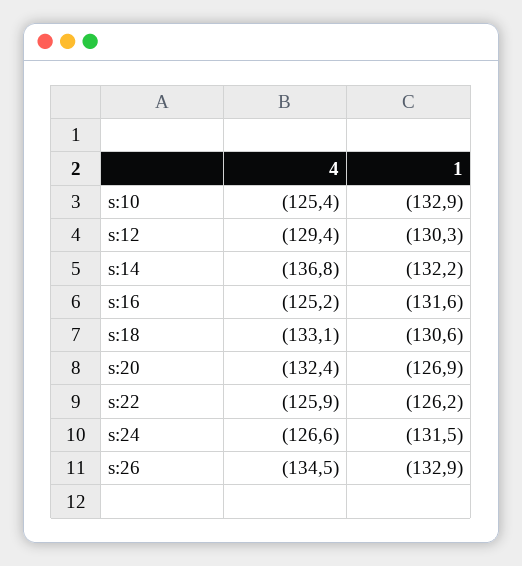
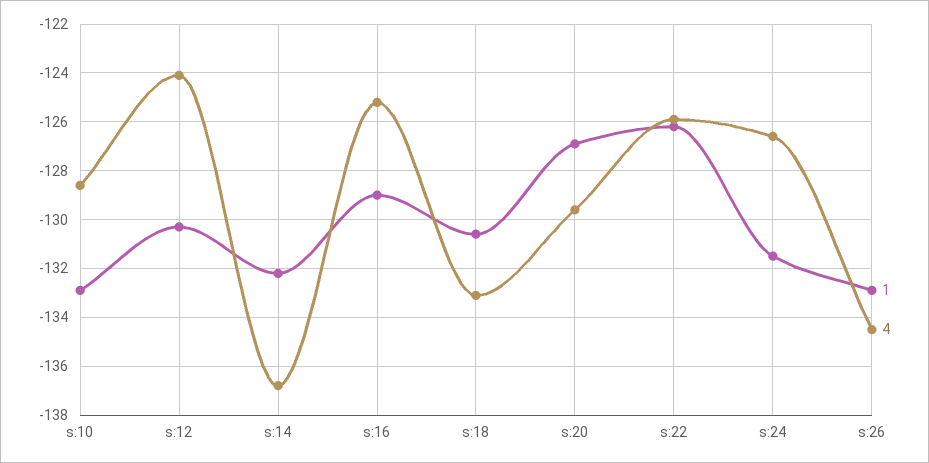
  {
    "4": {
-     "s:10": -125.4,
+     "s:10": -128.5,
-     "s:12": -129.4,
+     "s:12": -124,
      "s:14": -136.8,
      "s:16": -125.2,
      "s:18": -133.1,
-     "s:20": -132.4,
+     "s:20": -129.5,
      "s:22": -125.9,
      "s:24": -126.6,
      "s:26": -134.5
    },
    "1": {
      "s:10": -132.9,
      "s:12": -130.3,
      "s:14": -132.2,
-     "s:16": -131.6,
+     "s:16": -129,
      "s:18": -130.6,
      "s:20": -126.9,
      "s:22": -126.2,
      "s:24": -131.5,
      "s:26": -132.9
    }
  }

